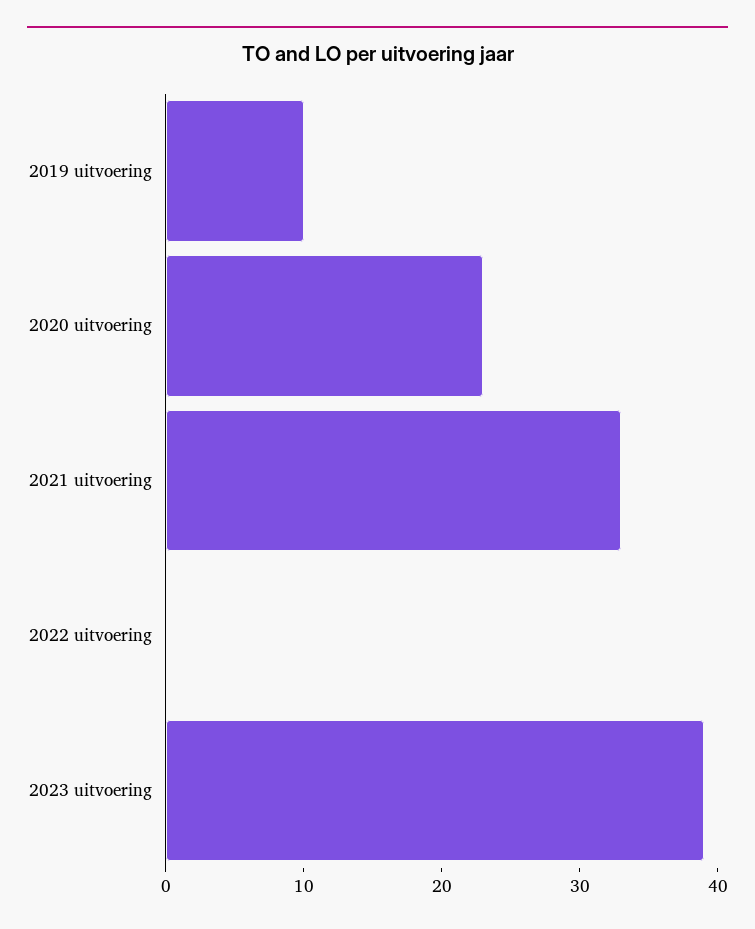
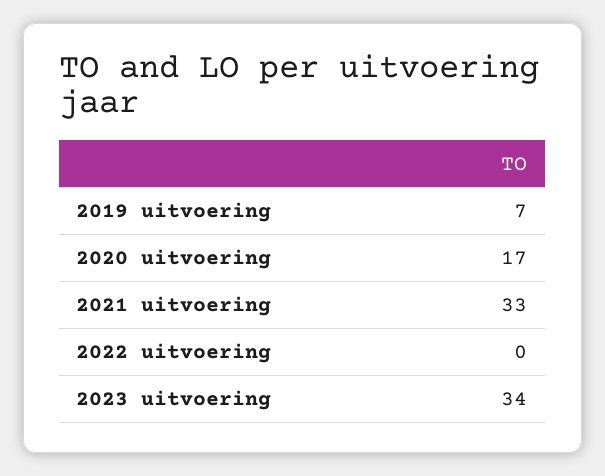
  {
-   "2019 uitvoering": 10,
+   "2019 uitvoering": 7,
-   "2020 uitvoering": 23,
+   "2020 uitvoering": 17,
    "2021 uitvoering": 33,
    "2022 uitvoering": 0,
-   "2023 uitvoering": 39
+   "2023 uitvoering": 34
  }

